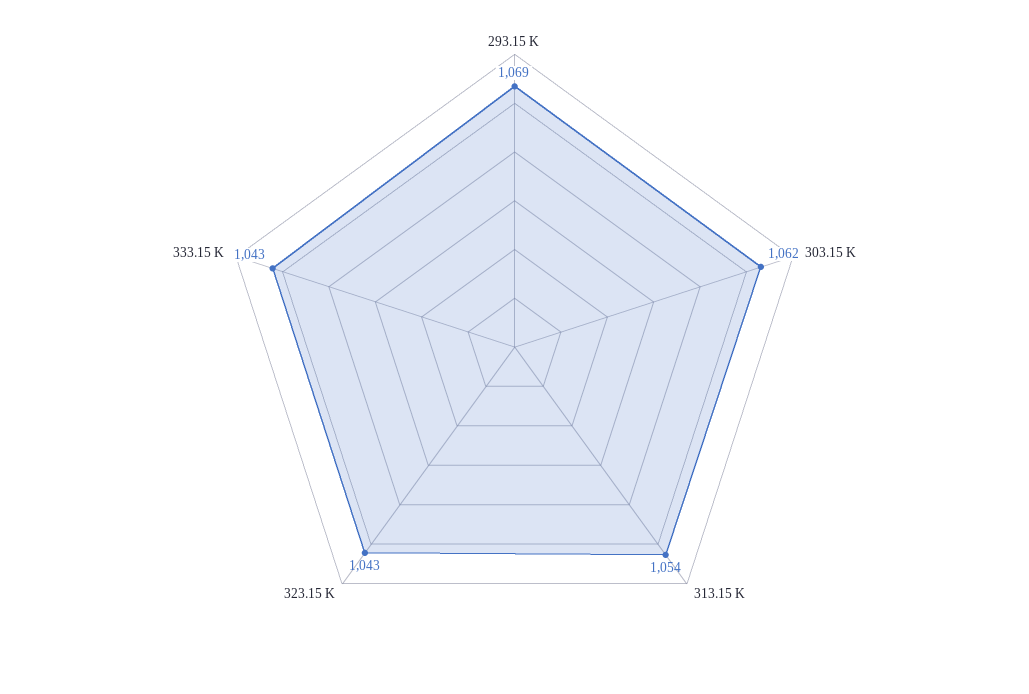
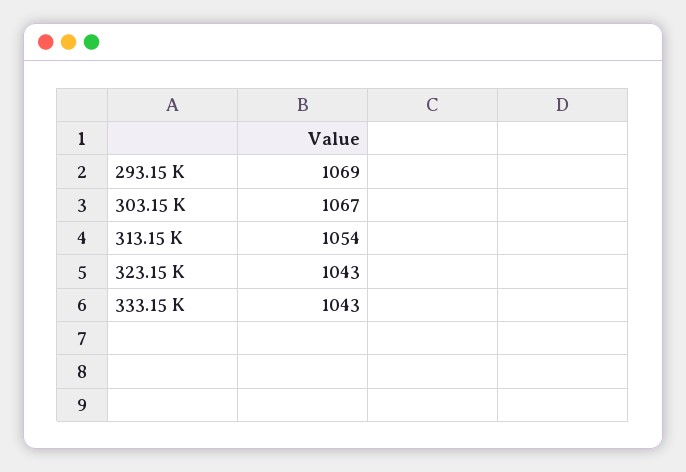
  {
    "293.15 K": 1069,
-   "303.15 K": 1062,
+   "303.15 K": 1067,
    "313.15 K": 1054,
    "323.15 K": 1043,
    "333.15 K": 1043
  }

